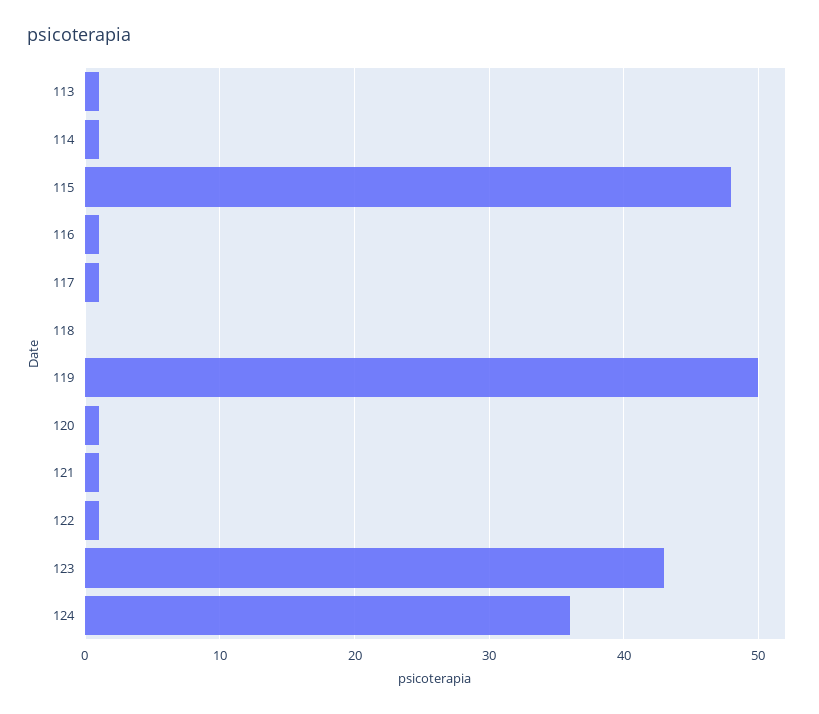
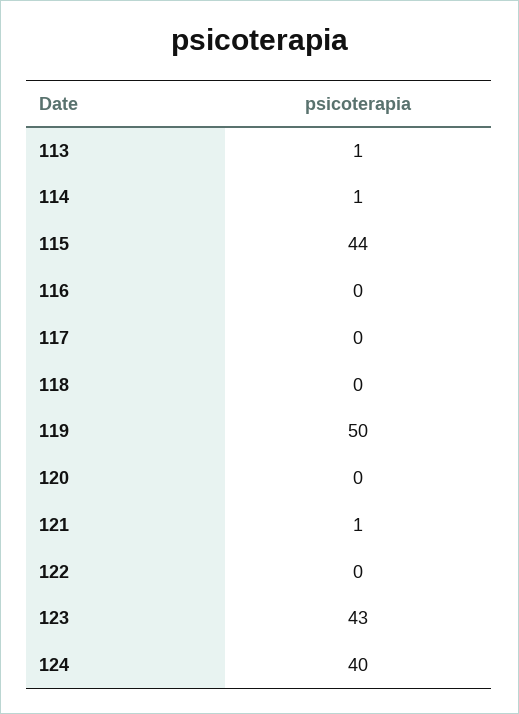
  {
    "113": 1,
    "114": 1,
-   "115": 48,
+   "115": 44,
-   "116": 1,
+   "116": 0,
-   "117": 1,
+   "117": 0,
    "118": 0,
    "119": 50,
-   "120": 1,
+   "120": 0,
    "121": 1,
-   "122": 1,
+   "122": 0,
    "123": 43,
-   "124": 36
+   "124": 40
  }

